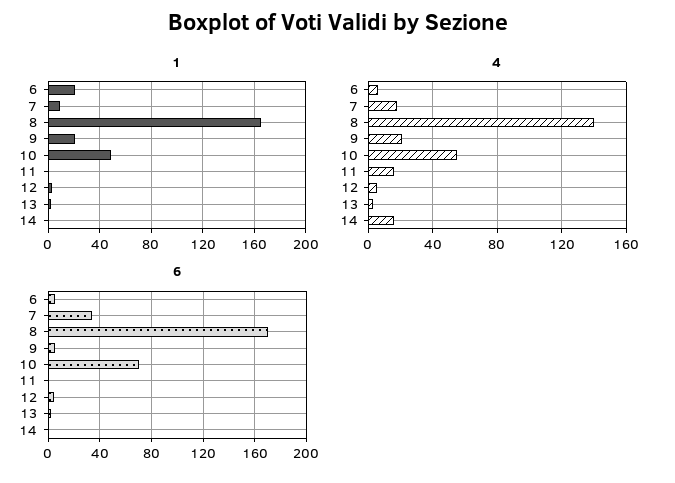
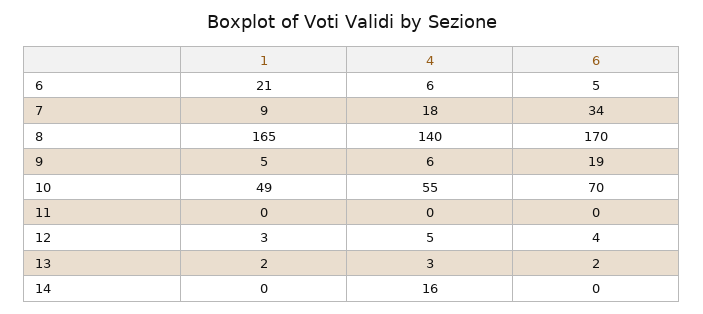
  {
    "1": {
      "6": 21,
      "7": 9,
      "8": 165,
-     "9": 20,
+     "9": 5,
      "10": 49,
      "11": 0,
      "12": 3,
      "13": 2,
      "14": 0
    },
    "4": {
      "6": 6,
      "7": 18,
      "8": 140,
-     "9": 20,
+     "9": 6,
      "10": 55,
-     "11": 15,
+     "11": 0,
      "12": 5,
      "13": 3,
      "14": 16
    },
    "6": {
      "6": 5,
      "7": 34,
      "8": 170,
-     "9": 5,
+     "9": 19,
      "10": 70,
      "11": 0,
      "12": 4,
      "13": 2,
      "14": 0
    }
  }

